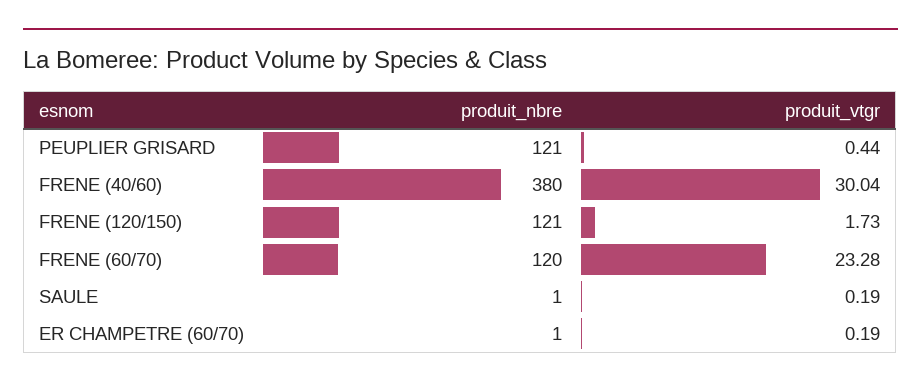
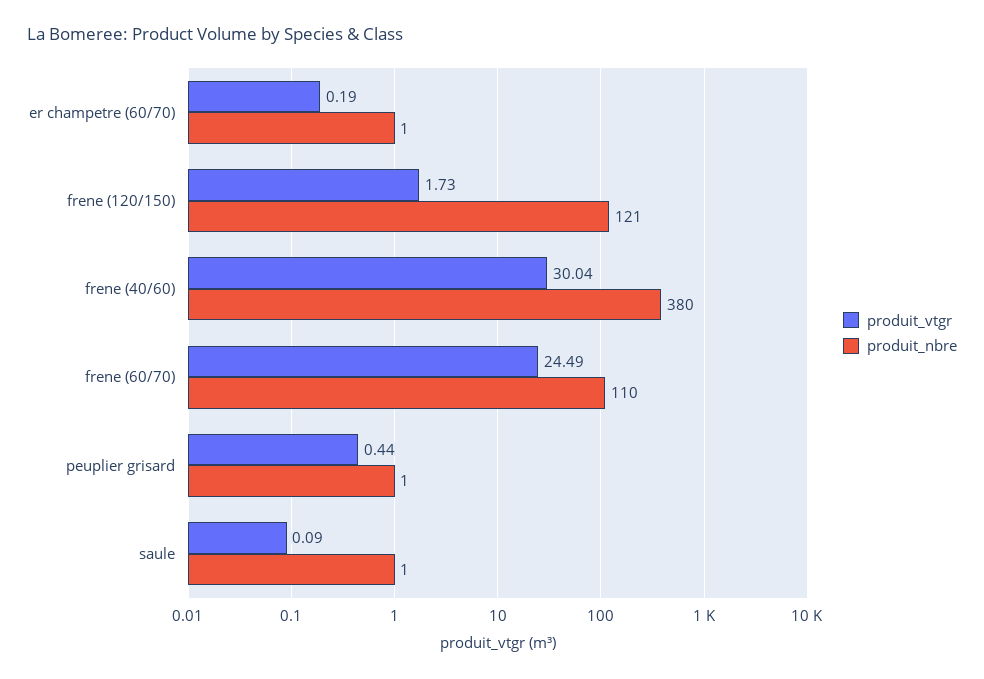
  {
    "produit_nbre": {
-     "PEUPLIER GRISARD": 121,
+     "PEUPLIER GRISARD": 1,
      "FRENE (40/60)": 380,
      "FRENE (120/150)": 121,
-     "FRENE (60/70)": 120,
+     "FRENE (60/70)": 110,
      "SAULE": 1,
      "ER CHAMPETRE (60/70)": 1
    },
    "produit_vtgr": {
      "PEUPLIER GRISARD": 0.44,
      "FRENE (40/60)": 30.04,
      "FRENE (120/150)": 1.73,
-     "FRENE (60/70)": 23.28,
+     "FRENE (60/70)": 24.49,
-     "SAULE": 0.19,
+     "SAULE": 0.09,
      "ER CHAMPETRE (60/70)": 0.19
    }
  }

